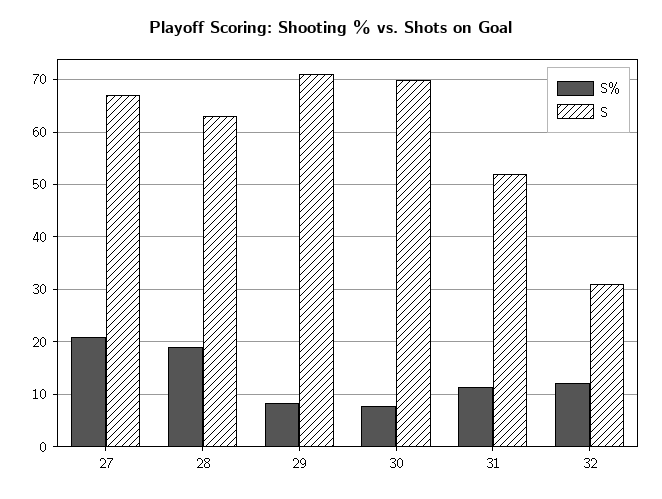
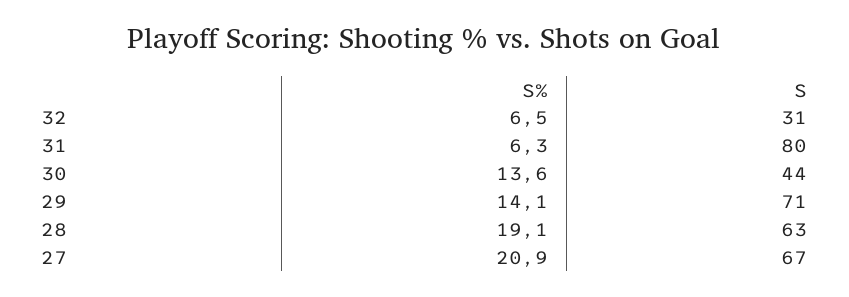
  {
    "S%": {
      "27": 20.9,
      "28": 19.1,
-     "29": 8,
+     "29": 14.1,
-     "30": 8,
+     "30": 13.6,
-     "31": 12,
+     "31": 6.3,
-     "32": 12
+     "32": 6.5
    },
    "S": {
      "27": 67,
      "28": 63,
      "29": 71,
-     "30": 70,
+     "30": 44,
-     "31": 52,
+     "31": 80,
      "32": 31
    }
  }

